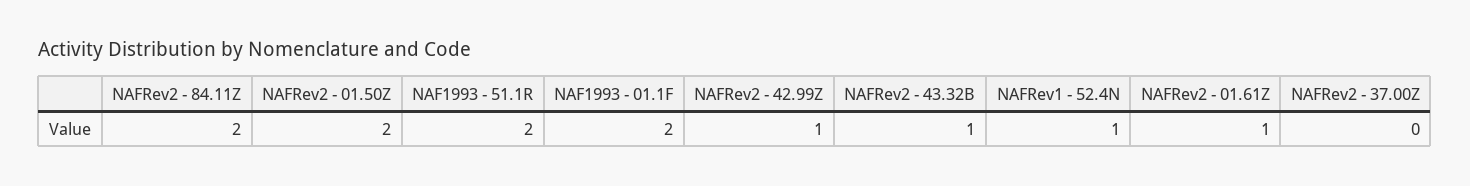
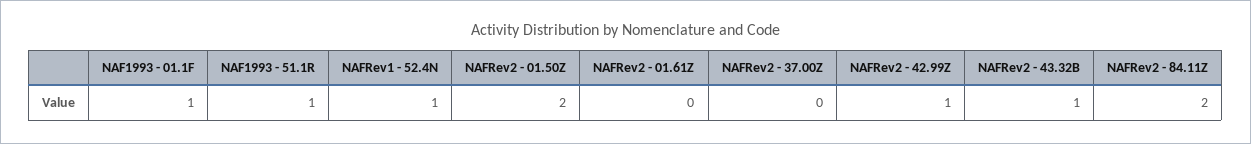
  {
    "NAFRev2 - 84.11Z": 2,
    "NAFRev2 - 01.50Z": 2,
-   "NAF1993 - 51.1R": 2,
+   "NAF1993 - 51.1R": 1,
-   "NAF1993 - 01.1F": 2,
+   "NAF1993 - 01.1F": 1,
    "NAFRev2 - 42.99Z": 1,
    "NAFRev2 - 43.32B": 1,
    "NAFRev1 - 52.4N": 1,
-   "NAFRev2 - 01.61Z": 1,
+   "NAFRev2 - 01.61Z": 0,
    "NAFRev2 - 37.00Z": 0
  }

